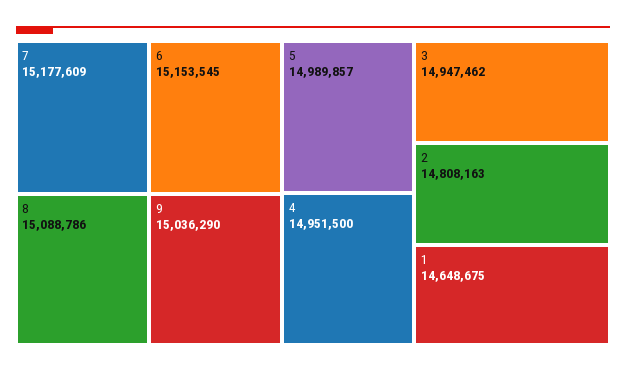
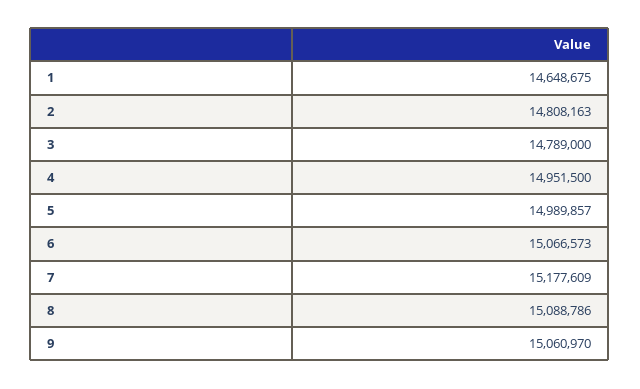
  {
    "7": 15177609,
-   "6": 15153545,
+   "6": 15066573,
    "8": 15088786,
-   "9": 15036290,
+   "9": 15060970,
    "5": 14989857,
    "4": 14951500,
-   "3": 14947462,
+   "3": 14789000,
    "2": 14808163,
    "1": 14648675
  }

